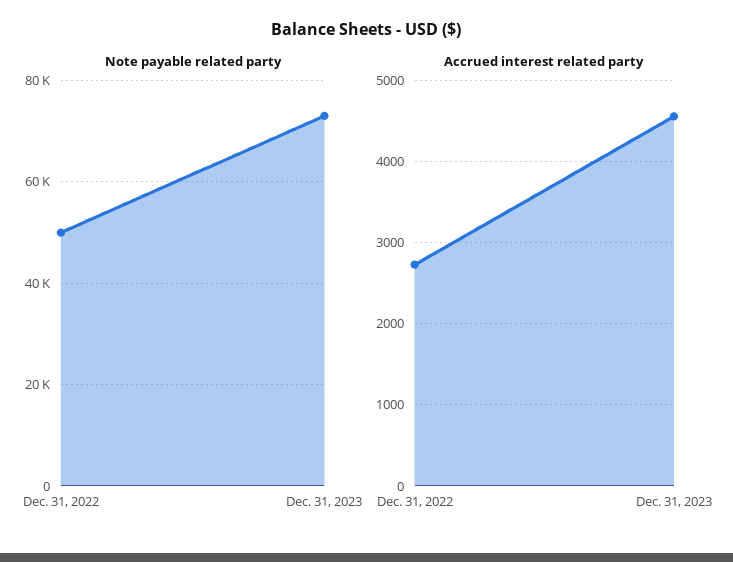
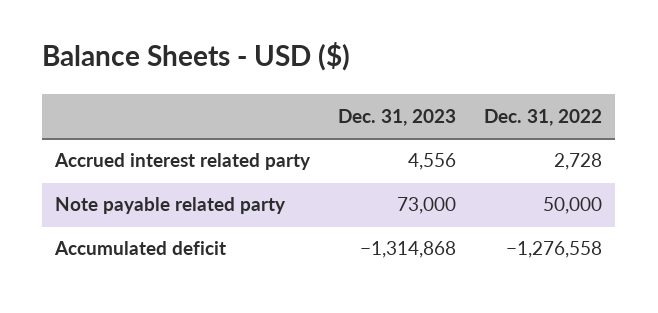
  {
    "Note payable related party": {
      "Dec. 31, 2022": 50000,
      "Dec. 31, 2023": 73000
    },
    "Accrued interest related party": {
      "Dec. 31, 2022": 2728,
      "Dec. 31, 2023": 4556
-   }
+   },
+   "Accumulated deficit": {
+     "Dec. 31, 2023": -1314868,
+     "Dec. 31, 2022": -1276558
+   }
  }

